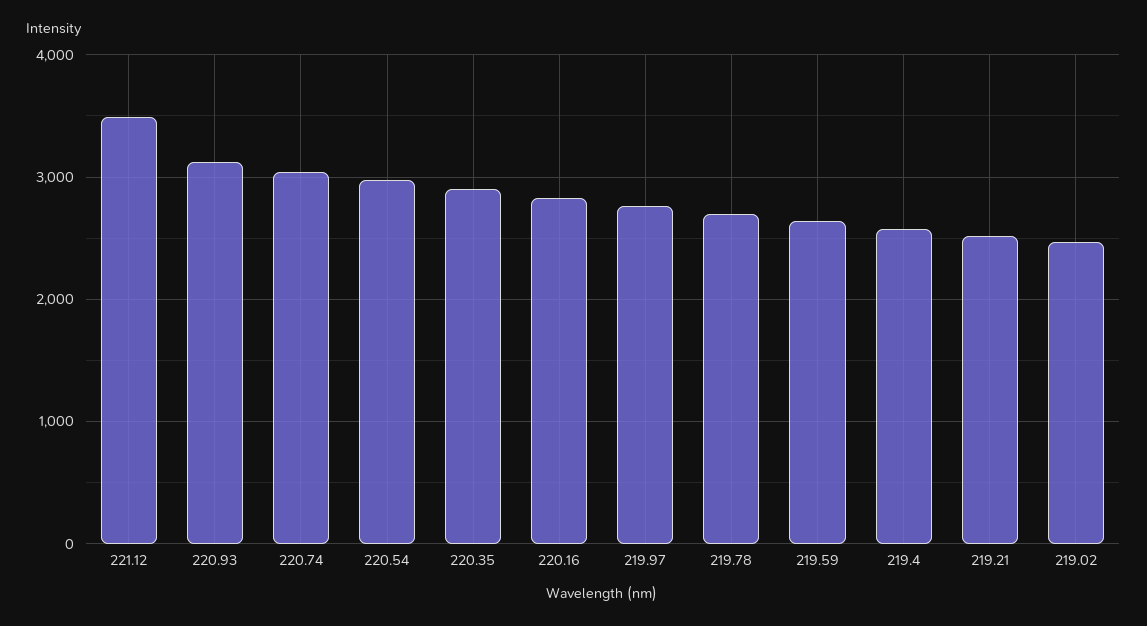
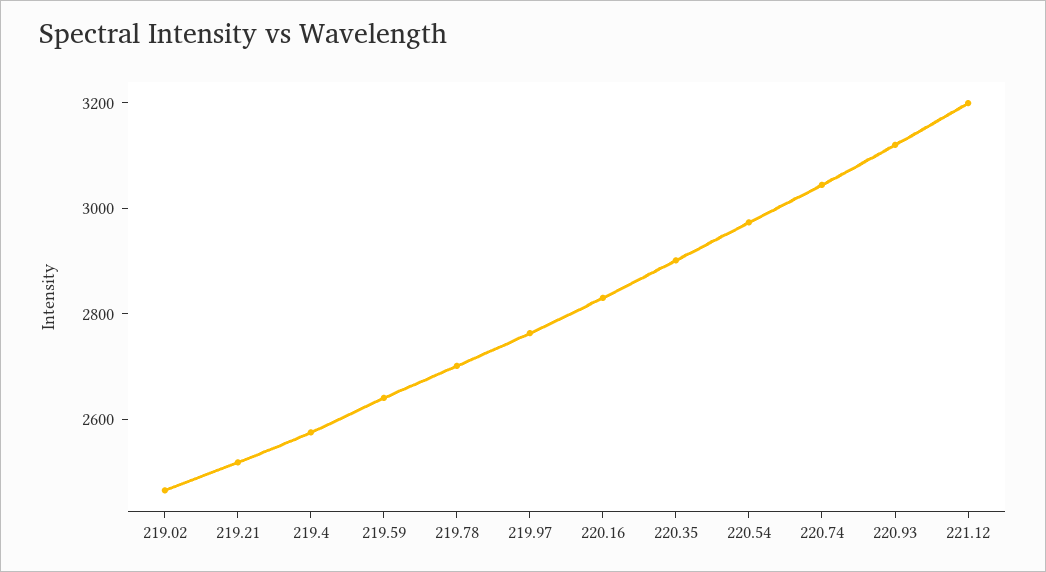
  {
-   "221.12": 3500,
+   "221.12": 3200,
    "220.93": 3100,
    "220.74": 3050,
    "220.54": 2950,
    "220.35": 2900,
    "220.16": 2850,
    "219.97": 2750,
    "219.78": 2700,
    "219.59": 2650,
    "219.4": 2600,
    "219.21": 2500,
    "219.02": 2450
  }

